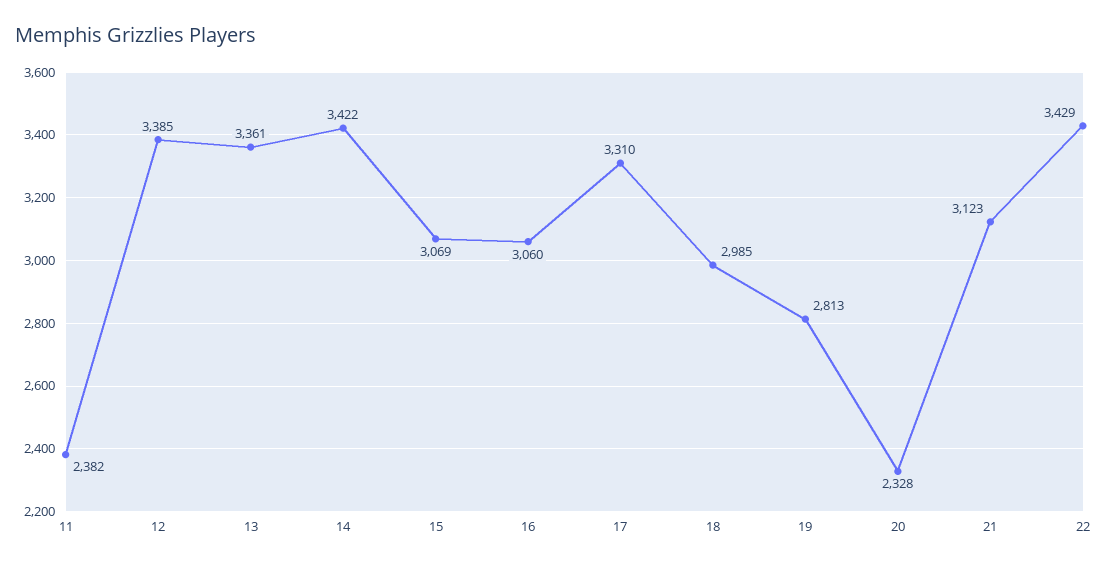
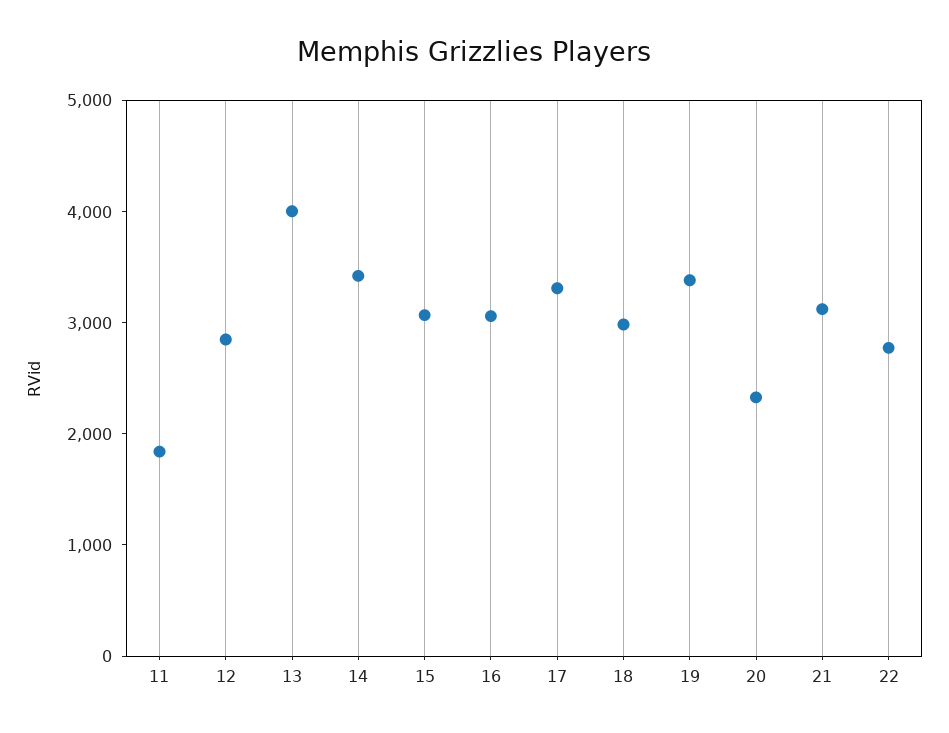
  {
-   "11": 2382,
+   "11": 1800,
-   "12": 3385,
+   "12": 2800,
-   "13": 3361,
+   "13": 4000,
    "14": 3422,
    "15": 3069,
    "16": 3060,
    "17": 3310,
    "18": 2985,
-   "19": 2813,
+   "19": 3400,
    "20": 2328,
    "21": 3123,
-   "22": 3429
+   "22": 2800
  }

